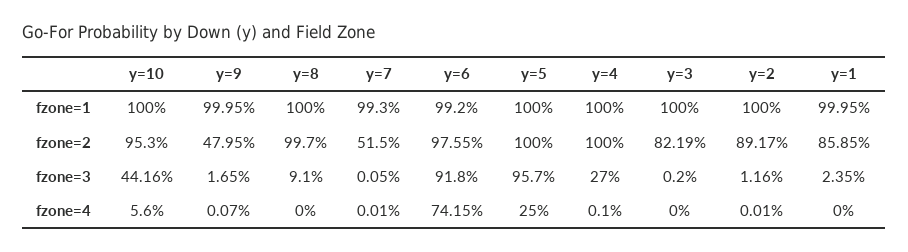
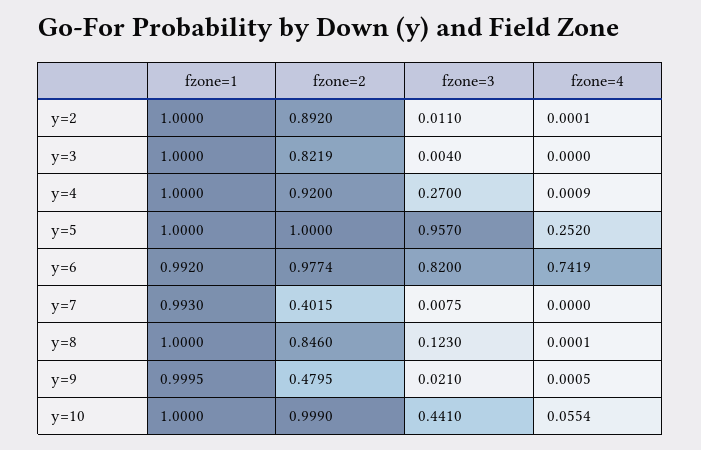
  {
    "y=10": {
      "fzone=1": 1,
-     "fzone=2": 0.953,
+     "fzone=2": 0.999,
-     "fzone=3": 0.4416,
+     "fzone=3": 0.441,
-     "fzone=4": 0.056
+     "fzone=4": 0.0554
    },
    "y=9": {
      "fzone=1": 0.9995,
      "fzone=2": 0.4795,
-     "fzone=3": 0.0165,
+     "fzone=3": 0.021,
-     "fzone=4": 0.0007
+     "fzone=4": 0.0005
    },
    "y=8": {
      "fzone=1": 1,
-     "fzone=2": 0.997,
+     "fzone=2": 0.846,
-     "fzone=3": 0.091,
+     "fzone=3": 0.123,
-     "fzone=4": 0
+     "fzone=4": 0.0001
    },
    "y=7": {
      "fzone=1": 0.993,
-     "fzone=2": 0.515,
+     "fzone=2": 0.4015,
-     "fzone=3": 0.0005,
+     "fzone=3": 0.0075,
-     "fzone=4": 0.0001
+     "fzone=4": 0
    },
    "y=6": {
      "fzone=1": 0.992,
-     "fzone=2": 0.9755,
+     "fzone=2": 0.9774,
-     "fzone=3": 0.918,
+     "fzone=3": 0.82,
-     "fzone=4": 0.7415
+     "fzone=4": 0.7419
    },
    "y=5": {
      "fzone=1": 1,
      "fzone=2": 1,
      "fzone=3": 0.957,
-     "fzone=4": 0.25
+     "fzone=4": 0.252
    },
    "y=4": {
      "fzone=1": 1,
-     "fzone=2": 1,
+     "fzone=2": 0.92,
      "fzone=3": 0.27,
-     "fzone=4": 0.001
+     "fzone=4": 0.0009
    },
    "y=3": {
      "fzone=1": 1,
      "fzone=2": 0.8219,
-     "fzone=3": 0.002,
+     "fzone=3": 0.004,
      "fzone=4": 0
    },
    "y=2": {
      "fzone=1": 1,
-     "fzone=2": 0.8917,
+     "fzone=2": 0.892,
-     "fzone=3": 0.0116,
+     "fzone=3": 0.011,
      "fzone=4": 0.0001
-   },
+   }
-   "y=1": {
-     "fzone=1": 0.9995,
-     "fzone=2": 0.8585,
-     "fzone=3": 0.0235,
-     "fzone=4": 0
-   }
  }

